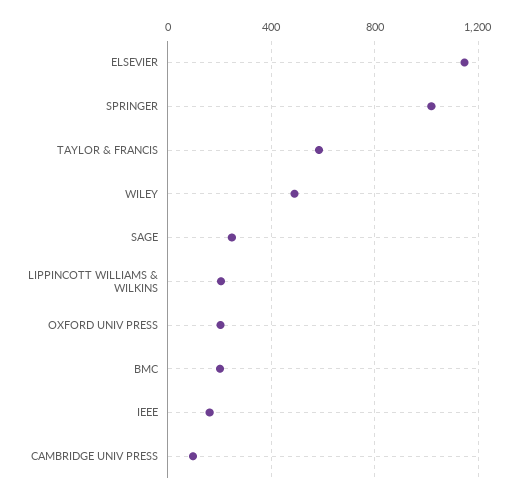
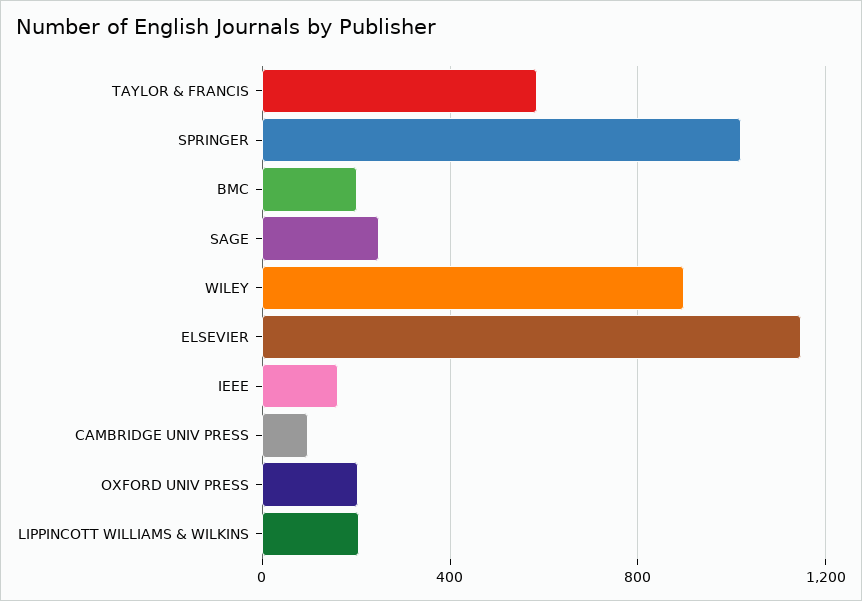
  {
    "ELSEVIER": 1150,
    "SPRINGER": 1000,
    "TAYLOR & FRANCIS": 600,
-   "WILEY": 500,
+   "WILEY": 900,
    "SAGE": 250,
    "LIPPINCOTT WILLIAMS & WILKINS": 200,
    "OXFORD UNIV PRESS": 200,
    "BMC": 200,
    "IEEE": 150,
    "CAMBRIDGE UNIV PRESS": 100
  }

